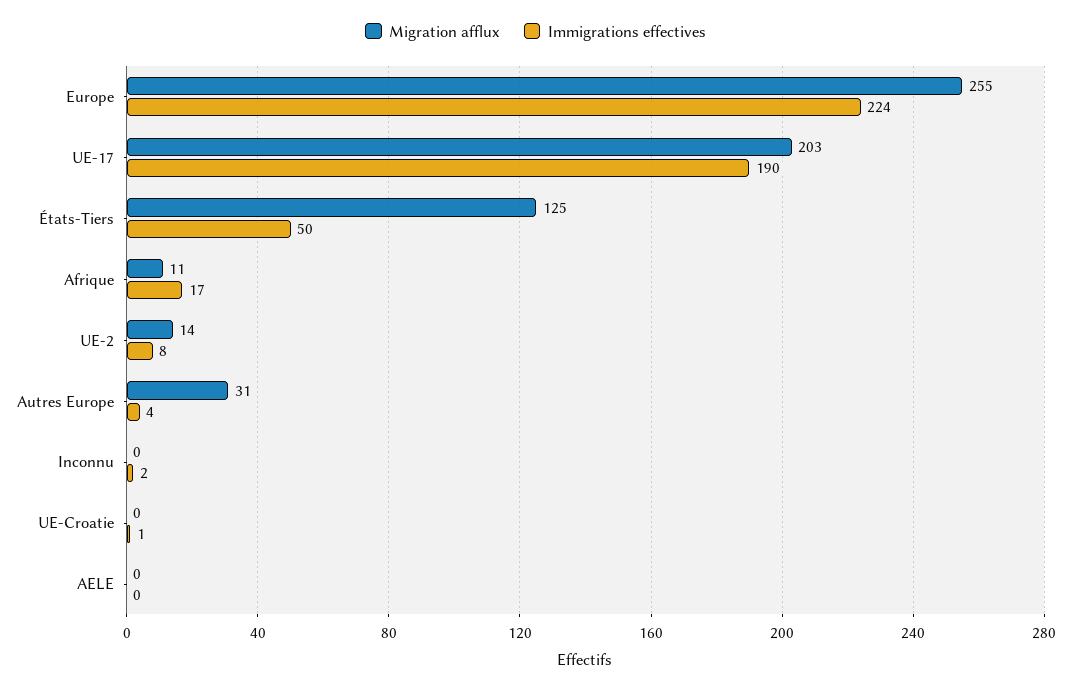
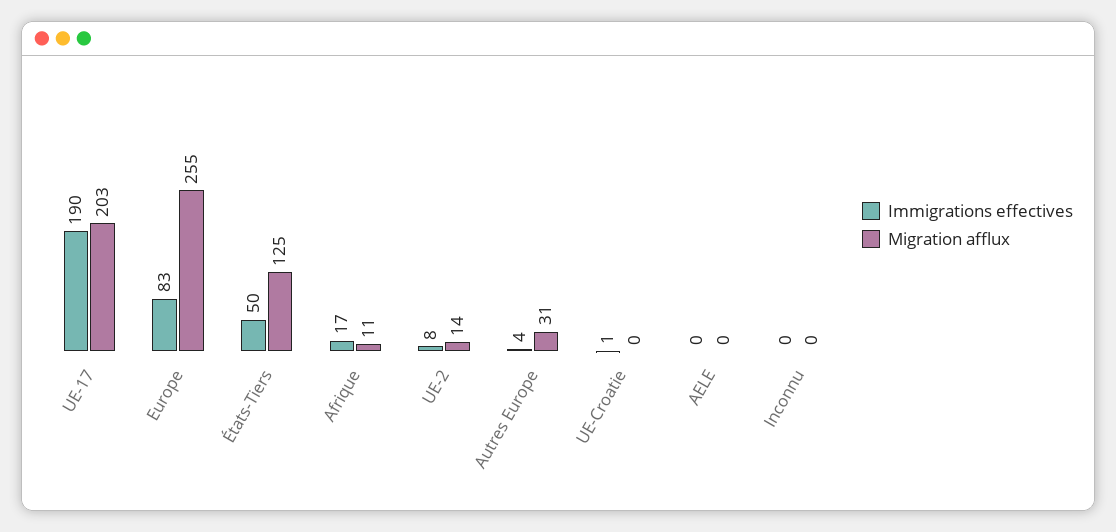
  {
    "Migration afflux": {
      "Europe": 255,
      "UE-17": 203,
      "États-Tiers": 125,
      "Afrique": 11,
      "UE-2": 14,
      "Autres Europe": 31,
      "Inconnu": 0,
      "UE-Croatie": 0,
      "AELE": 0
    },
    "Immigrations effectives": {
-     "Europe": 224,
+     "Europe": 83,
      "UE-17": 190,
      "États-Tiers": 50,
      "Afrique": 17,
      "UE-2": 8,
      "Autres Europe": 4,
-     "Inconnu": 2,
+     "Inconnu": 0,
      "UE-Croatie": 1,
      "AELE": 0
    }
  }

